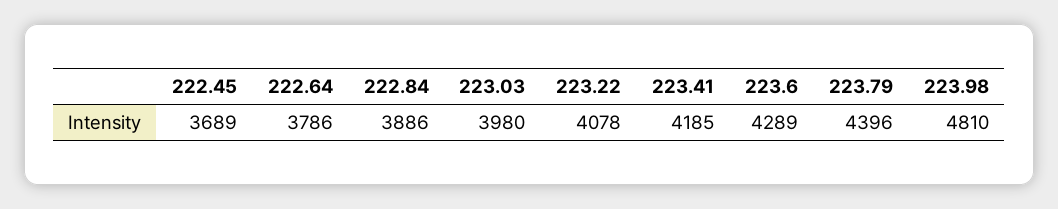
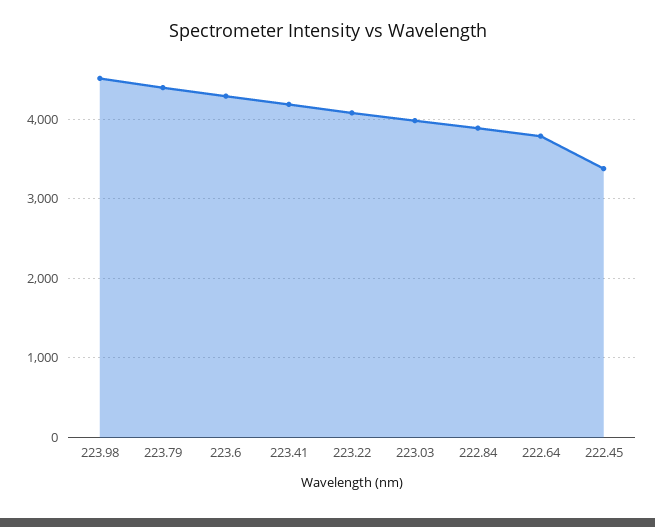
  {
-   "222.45": 3689,
+   "222.45": 3400,
    "222.64": 3786,
    "222.84": 3886,
    "223.03": 3980,
    "223.22": 4078,
    "223.41": 4185,
    "223.6": 4289,
    "223.79": 4396,
-   "223.98": 4810
+   "223.98": 4500
  }

